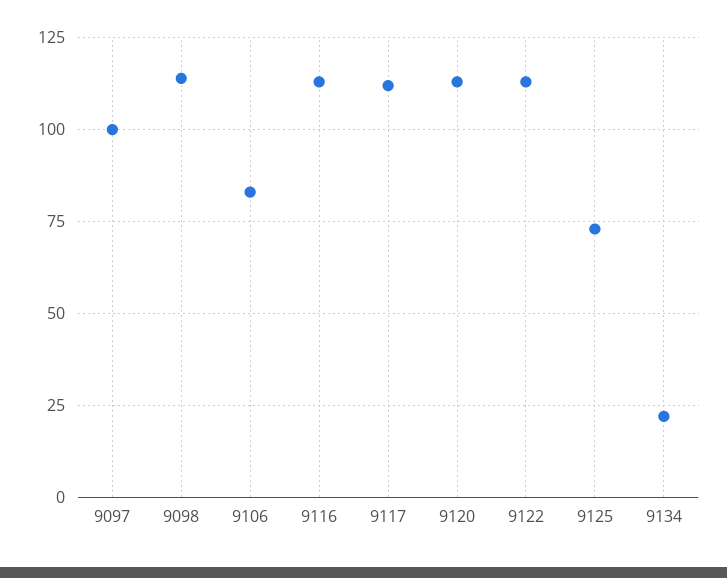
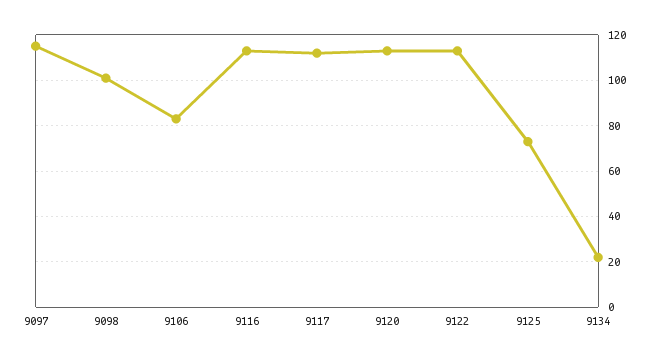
  {
-   "9097": 100,
+   "9097": 115,
-   "9098": 115,
+   "9098": 100,
    "9106": 85,
    "9116": 115,
    "9117": 110,
    "9120": 115,
    "9122": 115,
    "9125": 75,
    "9134": 20
  }

